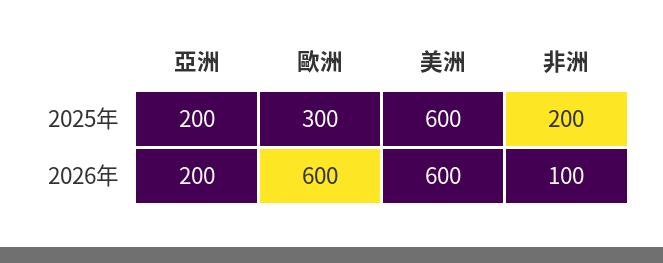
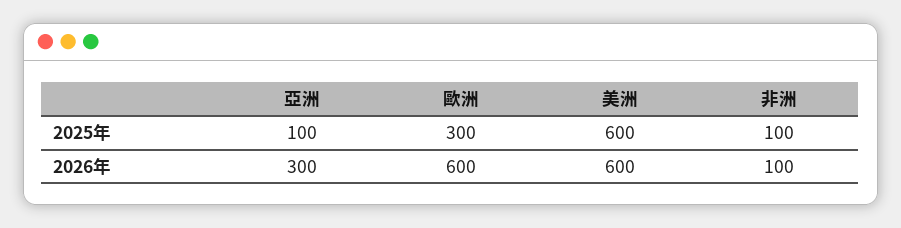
  {
    "亞洲": {
-     "2025年": 200,
+     "2025年": 100,
-     "2026年": 200
+     "2026年": 300
    },
    "歐洲": {
      "2025年": 300,
      "2026年": 600
    },
    "美洲": {
      "2025年": 600,
      "2026年": 600
    },
    "非洲": {
-     "2025年": 200,
+     "2025年": 100,
      "2026年": 100
    }
  }

